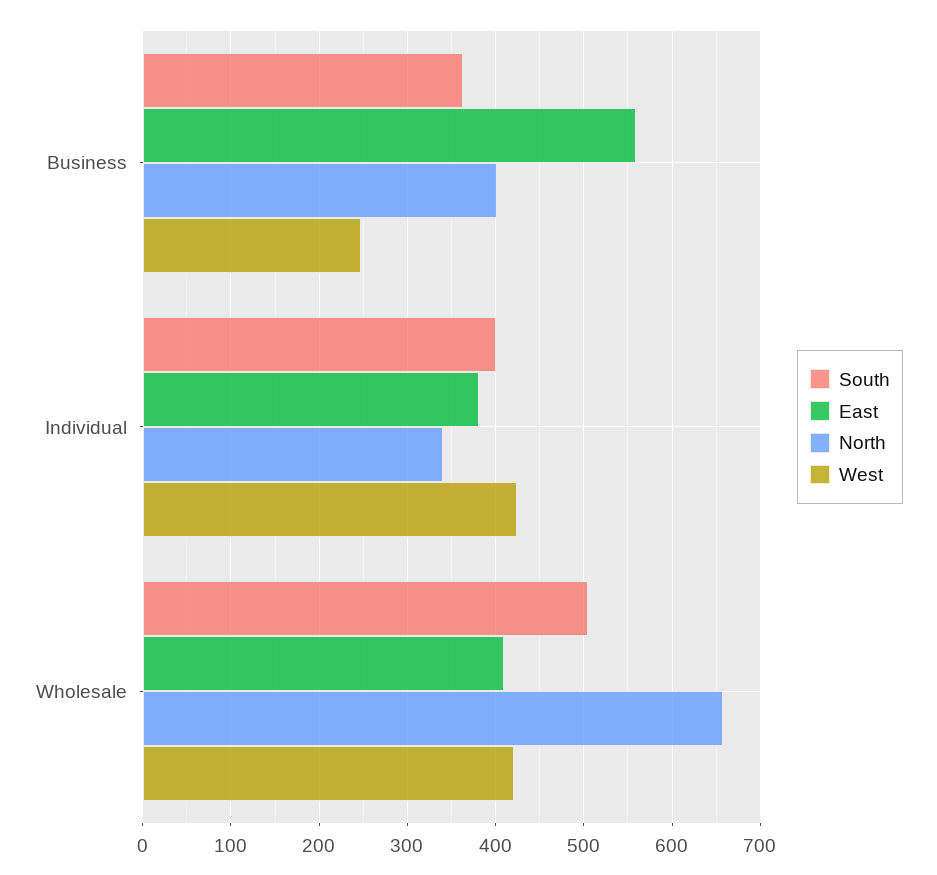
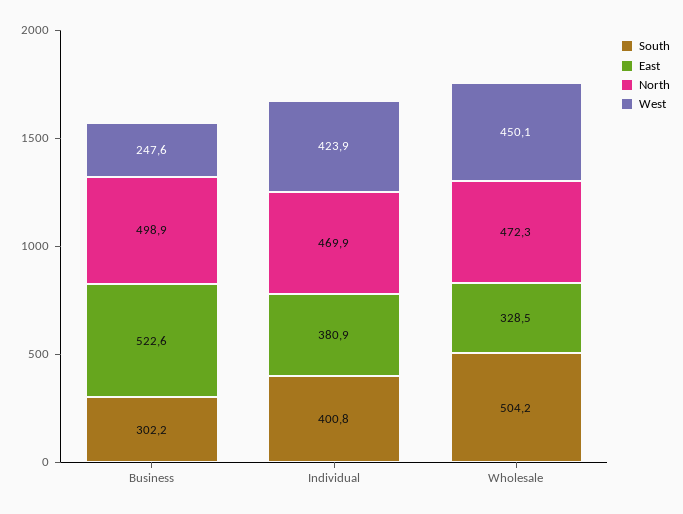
  {
    "South": {
-     "Business": 360,
+     "Business": 302.2,
      "Individual": 400.8,
      "Wholesale": 504.2
    },
    "East": {
-     "Business": 560,
+     "Business": 522.6,
      "Individual": 380.9,
-     "Wholesale": 410
+     "Wholesale": 328.5
    },
    "North": {
-     "Business": 400,
+     "Business": 498.9,
-     "Individual": 340,
+     "Individual": 469.9,
-     "Wholesale": 660
+     "Wholesale": 472.3
    },
    "West": {
      "Business": 247.6,
      "Individual": 423.9,
-     "Wholesale": 420
+     "Wholesale": 450.1
    }
  }

